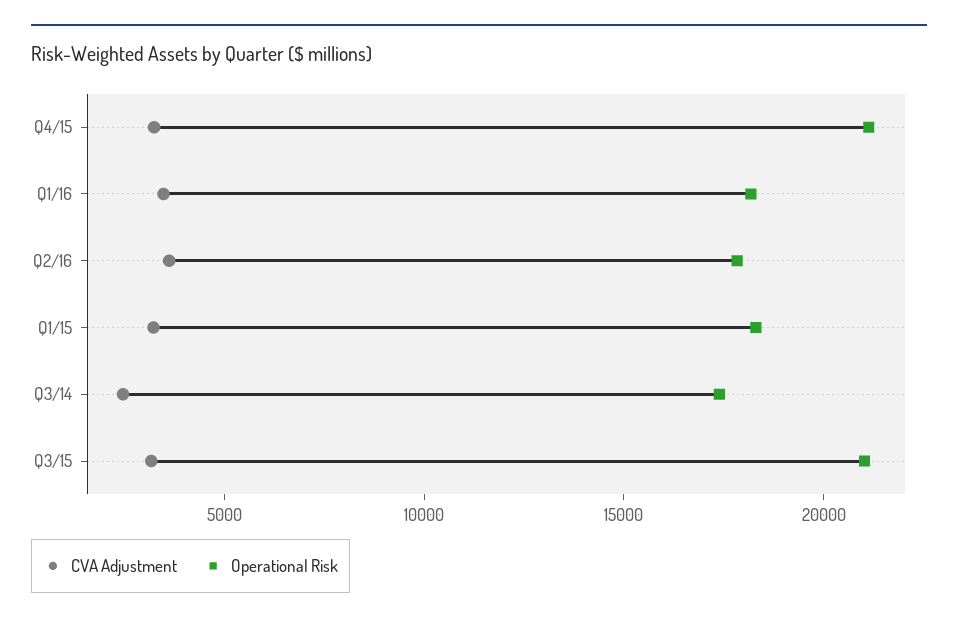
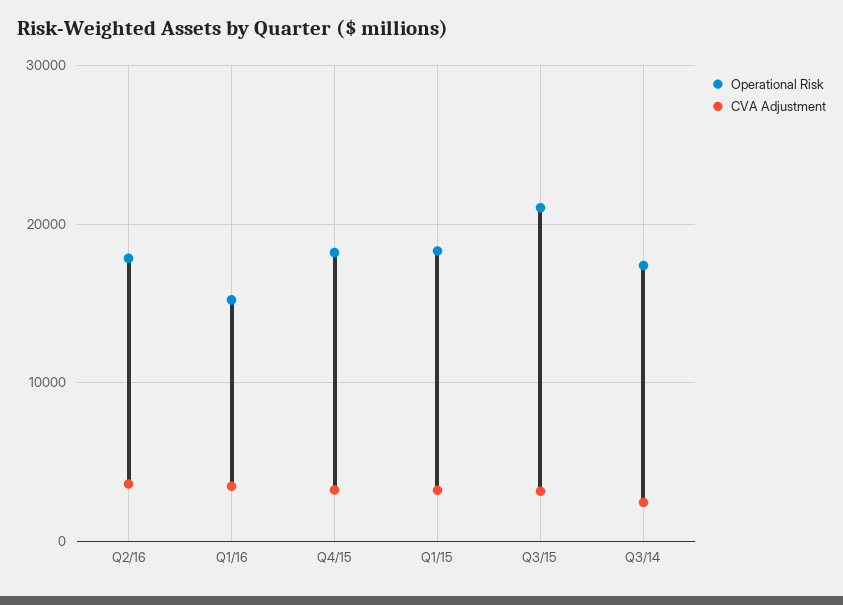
  {
    "CVA Adjustment": {
      "Q4/15": 3000,
      "Q1/16": 3000,
      "Q2/16": 4000,
      "Q1/15": 3000,
      "Q3/14": 2000,
      "Q3/15": 3000
    },
    "Operational Risk": {
-     "Q4/15": 21000,
+     "Q4/15": 18000,
-     "Q1/16": 18000,
+     "Q1/16": 15000,
      "Q2/16": 18000,
      "Q1/15": 18000,
      "Q3/14": 17000,
      "Q3/15": 21000
    }
  }

